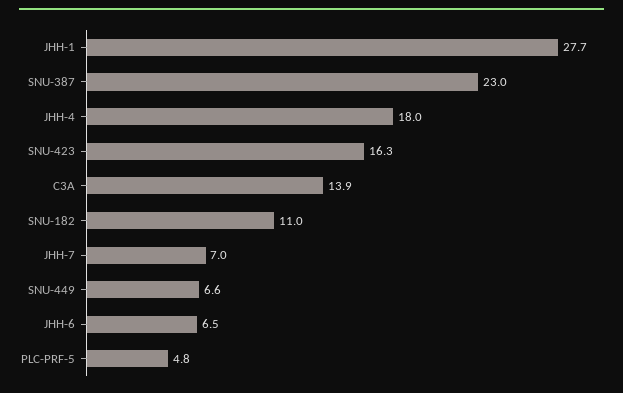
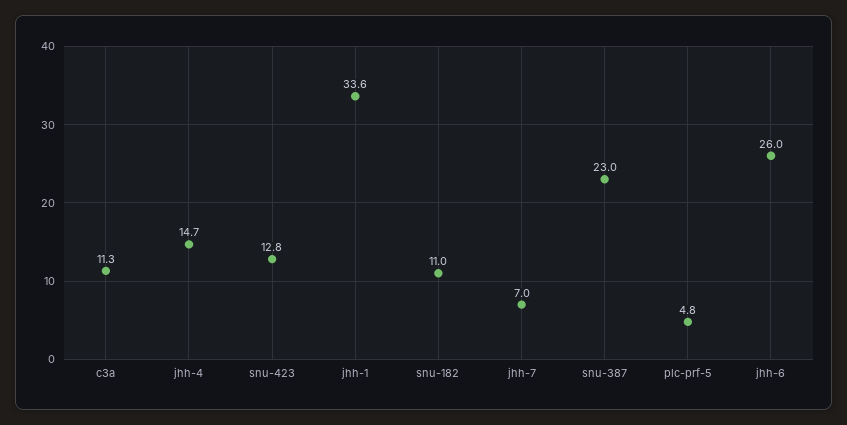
  {
-   "JHH-1": 27.7,
+   "JHH-1": 33.6,
    "SNU-387": 23,
-   "JHH-4": 18,
+   "JHH-4": 14.7,
-   "SNU-423": 16.3,
+   "SNU-423": 12.8,
-   "C3A": 13.9,
+   "C3A": 11.3,
    "SNU-182": 11,
    "JHH-7": 7,
-   "SNU-449": 6.6,
-   "JHH-6": 6.5,
+   "JHH-6": 26,
    "PLC-PRF-5": 4.8
  }

